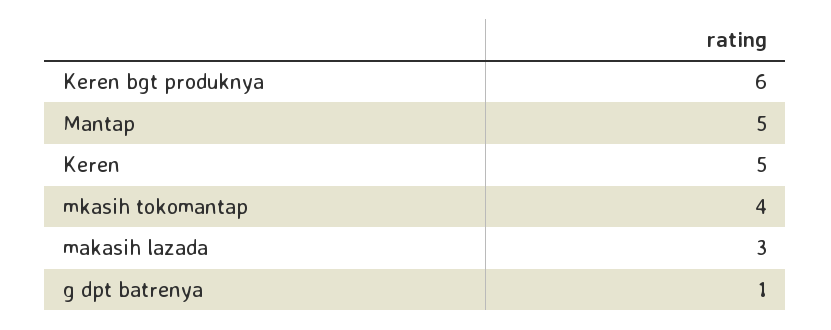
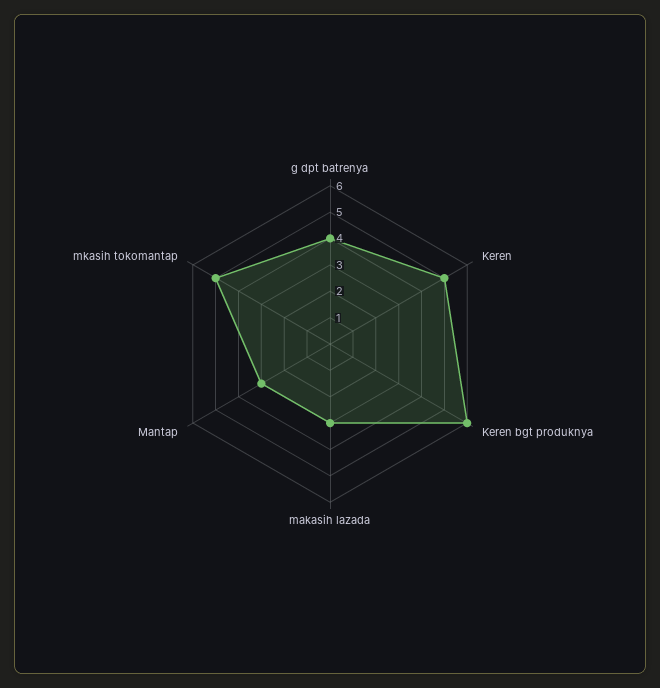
  {
    "Keren bgt produknya": 6,
-   "Mantap": 5,
+   "Mantap": 3,
    "Keren": 5,
-   "mkasih tokomantap": 4,
+   "mkasih tokomantap": 5,
    "makasih lazada": 3,
-   "g dpt batrenya": 1
+   "g dpt batrenya": 4
  }

